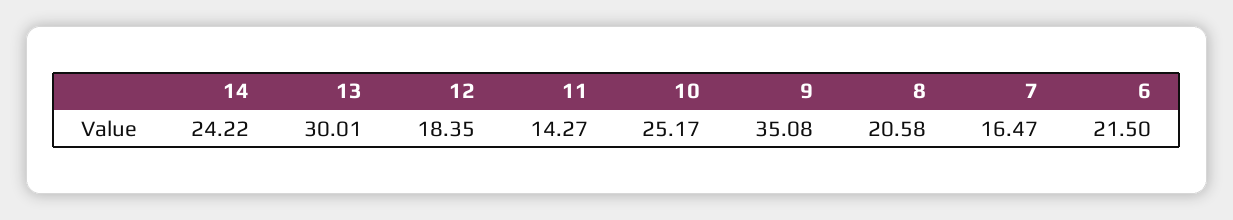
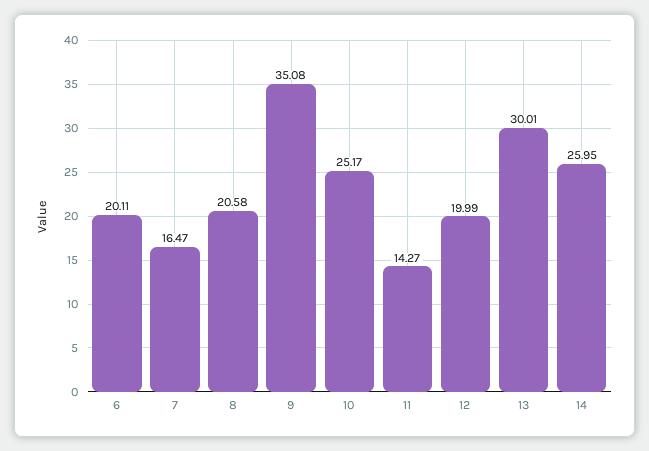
  {
-   "14": 24.22,
+   "14": 25.95,
    "13": 30.01,
-   "12": 18.35,
+   "12": 19.99,
    "11": 14.27,
    "10": 25.17,
    "9": 35.08,
    "8": 20.58,
    "7": 16.47,
-   "6": 21.5
+   "6": 20.11
  }

